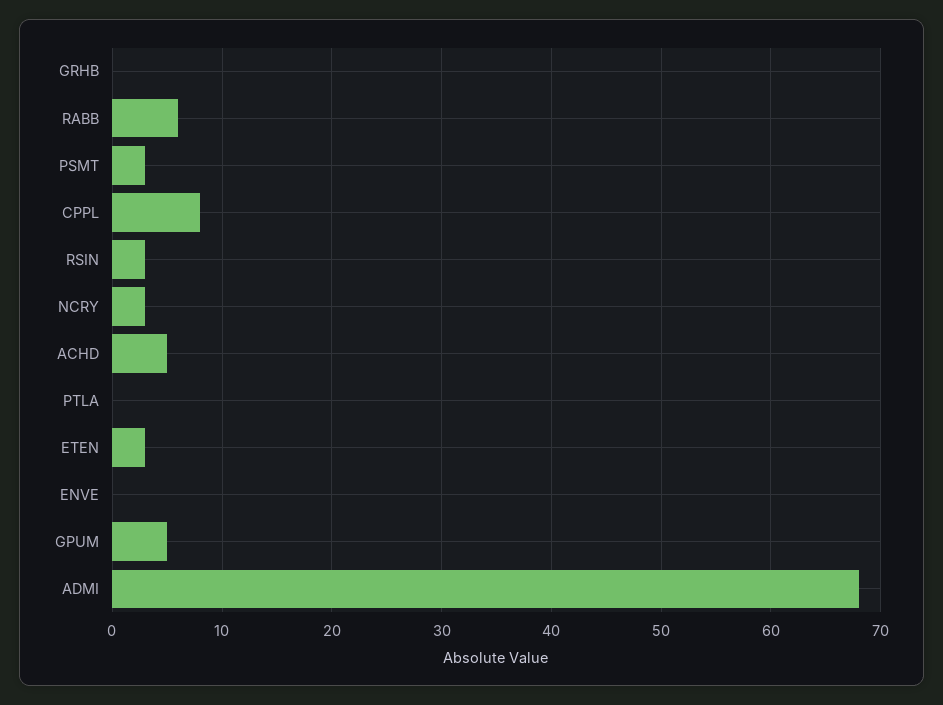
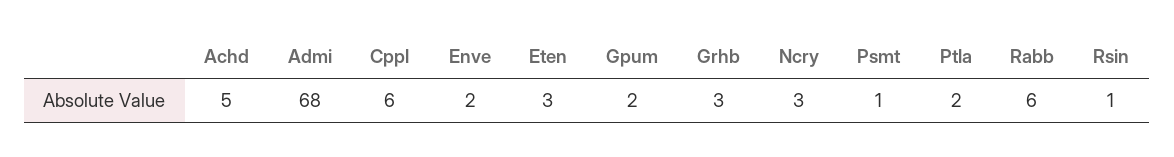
  {
-   "GRHB": 0,
+   "GRHB": 3,
    "RABB": 6,
-   "PSMT": 3,
+   "PSMT": 1,
-   "CPPL": 8,
+   "CPPL": 6,
-   "RSIN": 3,
+   "RSIN": 1,
    "NCRY": 3,
    "ACHD": 5,
-   "PTLA": 0,
+   "PTLA": 2,
    "ETEN": 3,
-   "ENVE": 0,
+   "ENVE": 2,
-   "GPUM": 5,
+   "GPUM": 2,
    "ADMI": 68
  }

